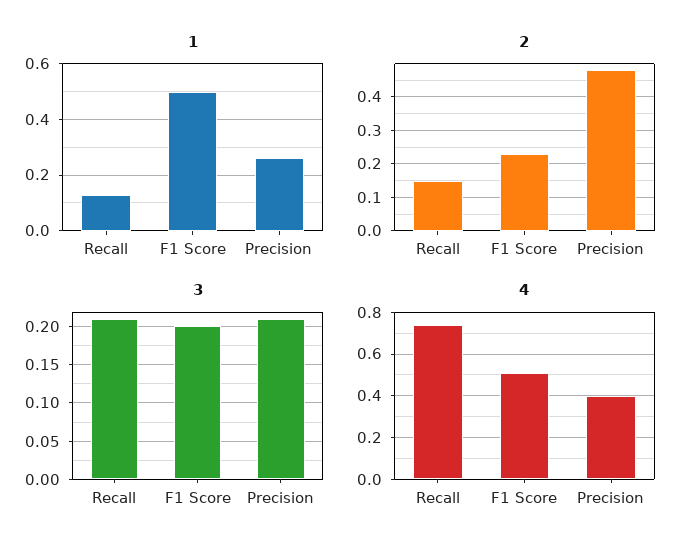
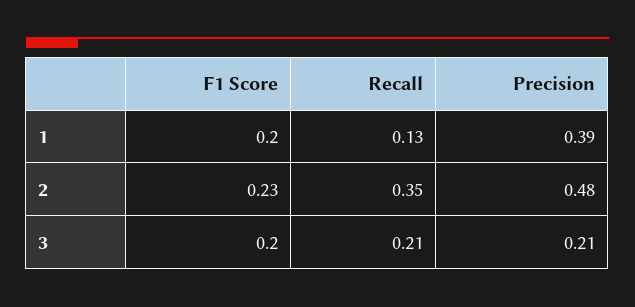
  {
    "1": {
      "Recall": 0.13,
-     "F1 Score": 0.5,
+     "F1 Score": 0.2,
-     "Precision": 0.25
+     "Precision": 0.39
    },
    "2": {
-     "Recall": 0.15,
+     "Recall": 0.35,
      "F1 Score": 0.23,
      "Precision": 0.48
    },
    "3": {
      "Recall": 0.21,
      "F1 Score": 0.2,
      "Precision": 0.21
-   },
+   }
-   "4": {
-     "Recall": 0.75,
-     "F1 Score": 0.5,
-     "Precision": 0.4
-   }
  }

